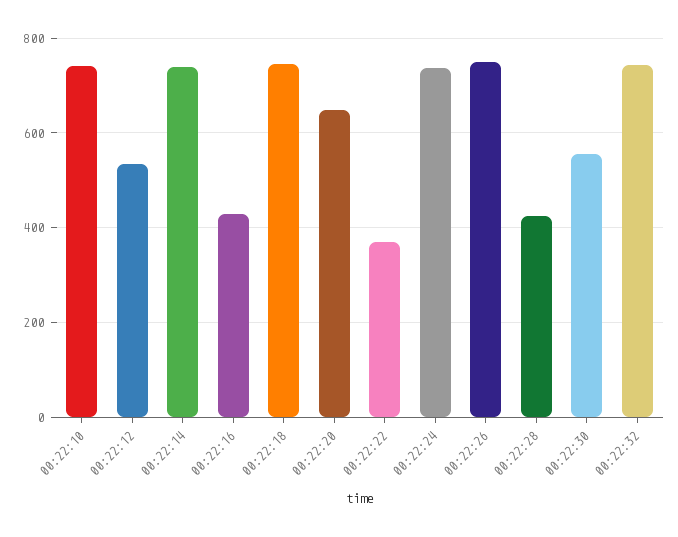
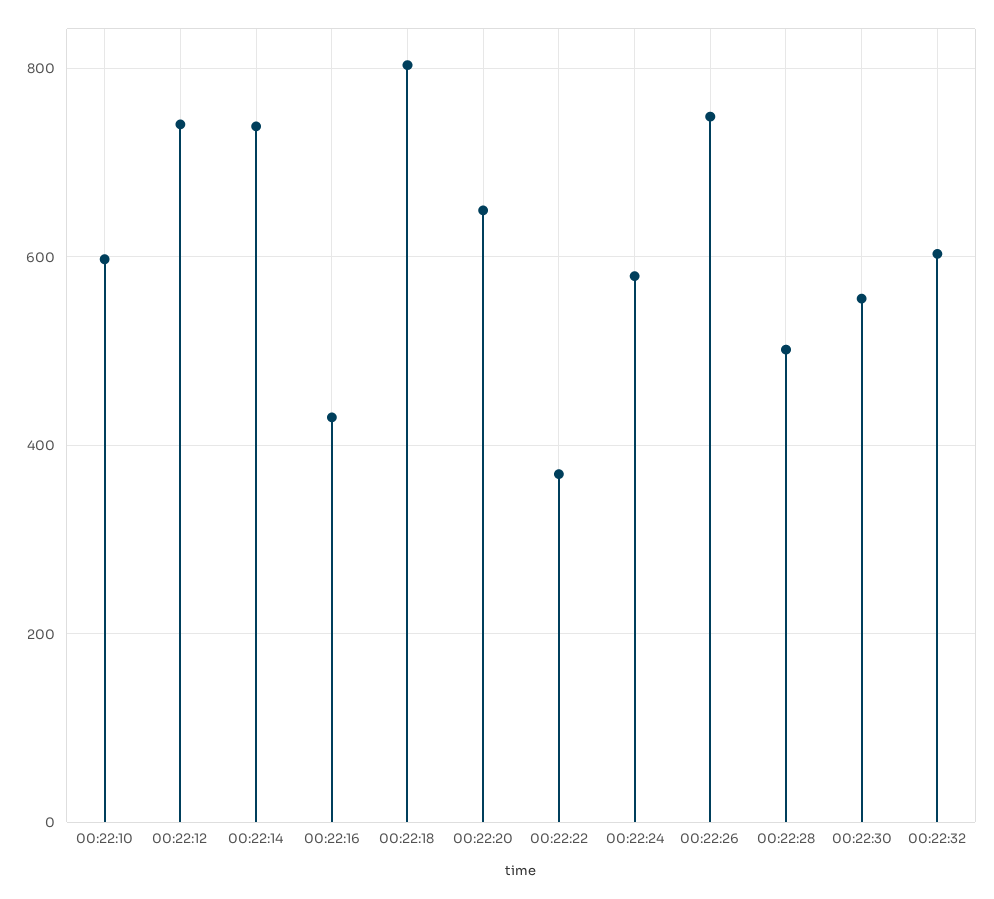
  {
-   "00:22:10": 740,
+   "00:22:10": 600,
-   "00:22:12": 540,
+   "00:22:12": 740,
    "00:22:14": 740,
    "00:22:16": 420,
-   "00:22:18": 740,
+   "00:22:18": 800,
    "00:22:20": 640,
    "00:22:22": 360,
-   "00:22:24": 740,
+   "00:22:24": 580,
    "00:22:26": 740,
-   "00:22:28": 420,
+   "00:22:28": 500,
    "00:22:30": 560,
-   "00:22:32": 740
+   "00:22:32": 600
  }

